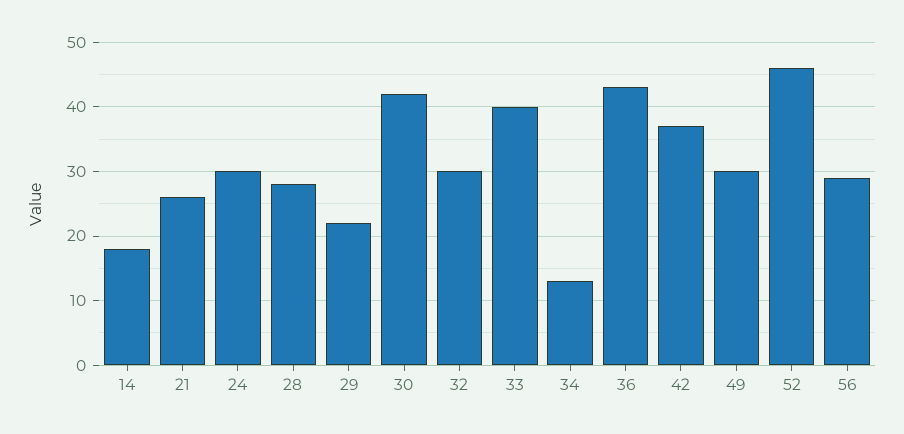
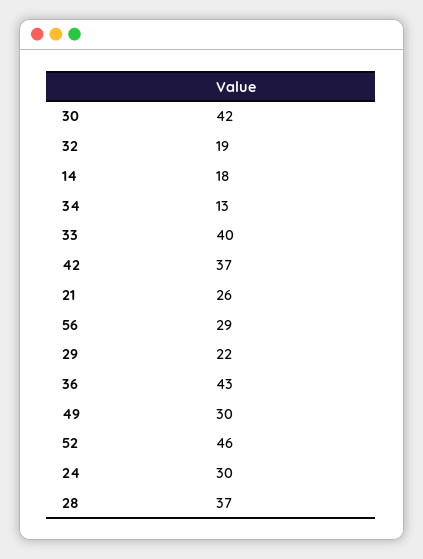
  {
    "14": 18,
    "21": 26,
    "24": 30,
-   "28": 28,
+   "28": 37,
    "29": 22,
    "30": 42,
-   "32": 30,
+   "32": 19,
    "33": 40,
    "34": 13,
    "36": 43,
    "42": 37,
    "49": 30,
    "52": 46,
    "56": 29
  }

